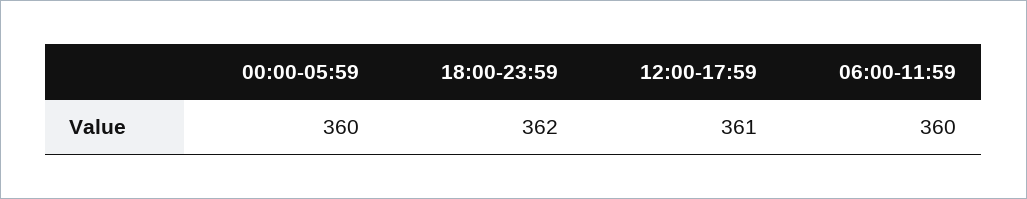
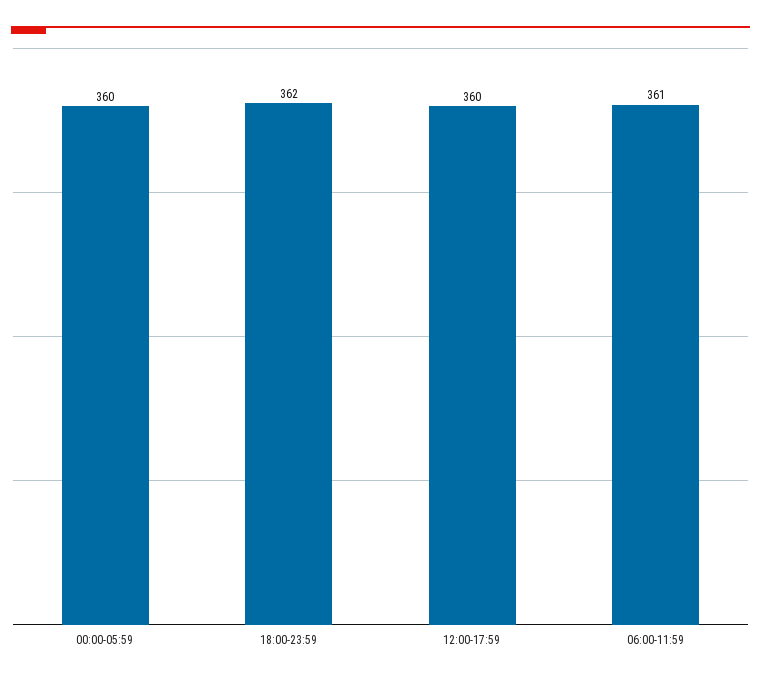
  {
    "00:00-05:59": 360,
    "18:00-23:59": 362,
-   "12:00-17:59": 361,
+   "12:00-17:59": 360,
-   "06:00-11:59": 360
+   "06:00-11:59": 361
  }

